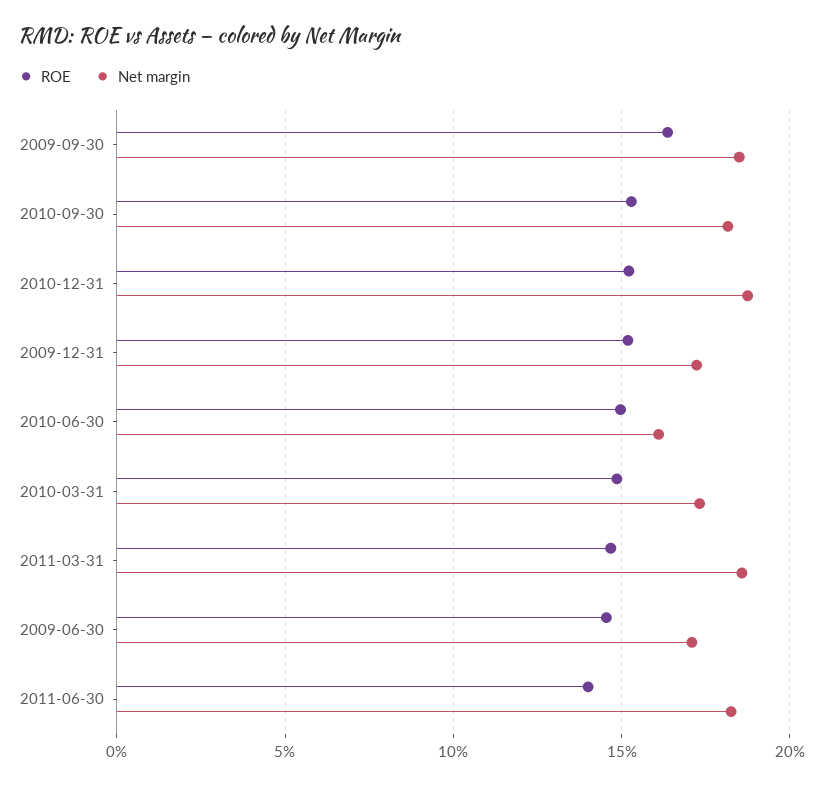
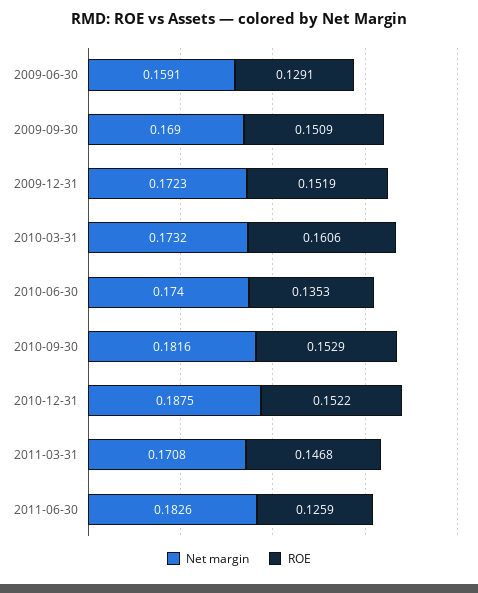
  {
    "ROE": {
-     "2009-09-30": 0.165,
+     "2009-09-30": 0.1509,
      "2010-09-30": 0.1529,
      "2010-12-31": 0.1522,
      "2009-12-31": 0.1519,
-     "2010-06-30": 0.15,
+     "2010-06-30": 0.1353,
-     "2010-03-31": 0.15,
+     "2010-03-31": 0.1606,
      "2011-03-31": 0.1468,
-     "2009-06-30": 0.145,
+     "2009-06-30": 0.1291,
-     "2011-06-30": 0.14
+     "2011-06-30": 0.1259
    },
    "Net margin": {
-     "2009-09-30": 0.185,
+     "2009-09-30": 0.169,
      "2010-09-30": 0.1816,
      "2010-12-31": 0.1875,
      "2009-12-31": 0.1723,
-     "2010-06-30": 0.16,
+     "2010-06-30": 0.174,
      "2010-03-31": 0.1732,
-     "2011-03-31": 0.185,
+     "2011-03-31": 0.1708,
-     "2009-06-30": 0.17,
+     "2009-06-30": 0.1591,
      "2011-06-30": 0.1826
    }
  }

